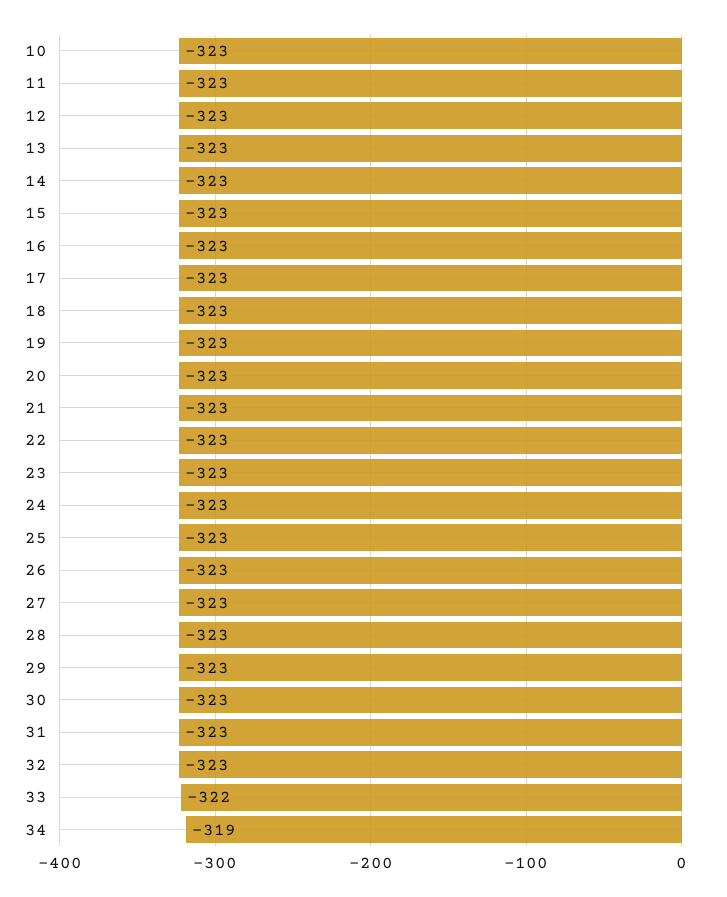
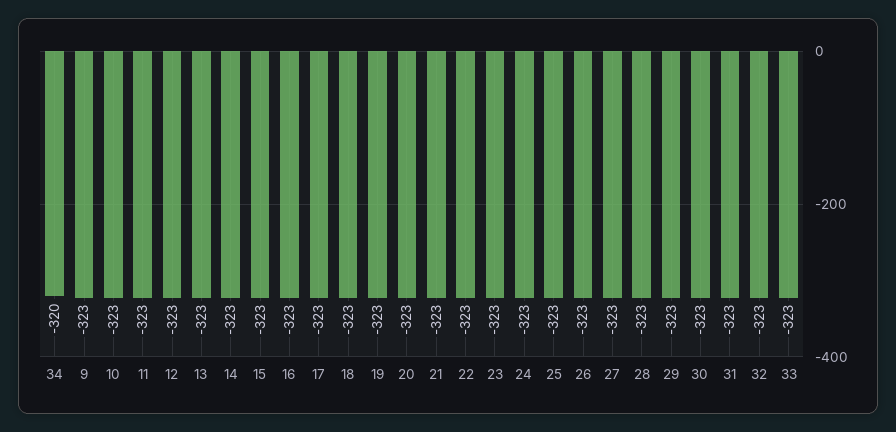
  {
    "10": -323,
    "11": -323,
    "12": -323,
    "13": -323,
    "14": -323,
    "15": -323,
    "16": -323,
    "17": -323,
    "18": -323,
    "19": -323,
    "20": -323,
    "21": -323,
    "22": -323,
    "23": -323,
    "24": -323,
    "25": -323,
    "26": -323,
    "27": -323,
    "28": -323,
    "29": -323,
    "30": -323,
    "31": -323,
    "32": -323,
-   "33": -322,
+   "33": -323,
-   "34": -319
+   "34": -320,
+   "9": -323
  }

